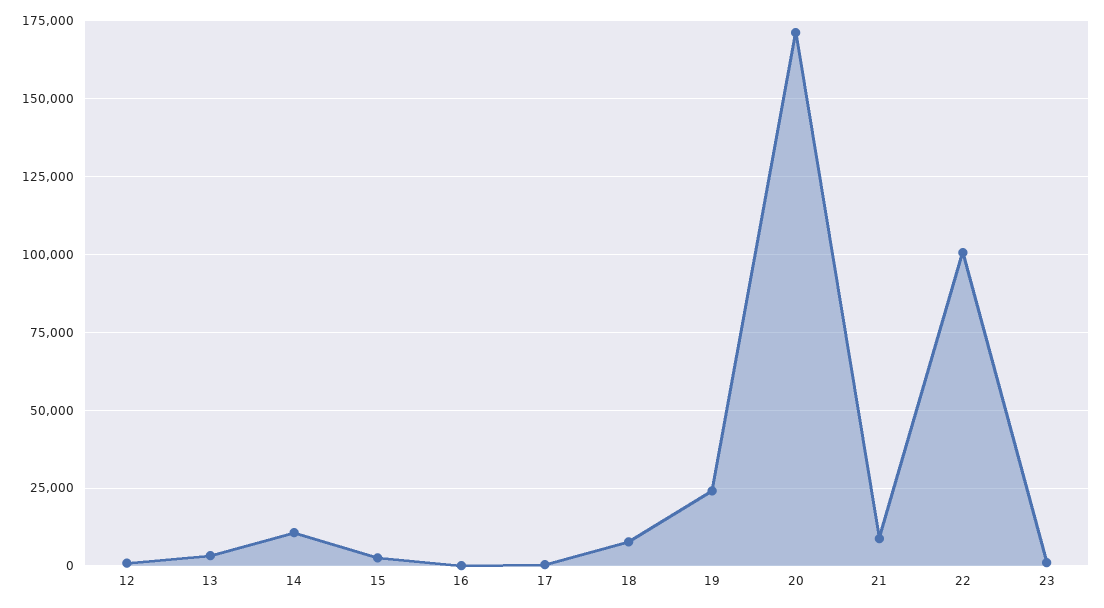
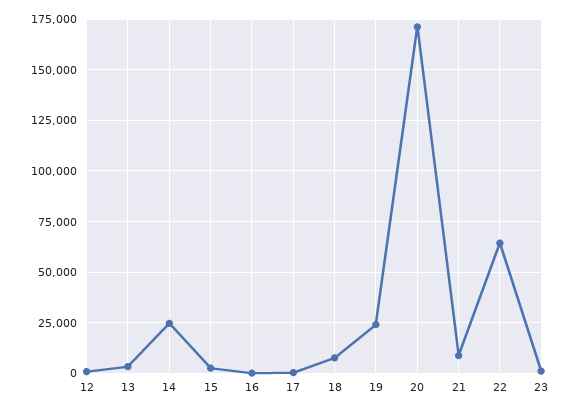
  {
    "12": 0,
    "13": 2500,
-   "14": 10000,
+   "14": 25000,
    "15": 2500,
    "16": 0,
    "17": 0,
    "18": 7500,
    "19": 25000,
    "20": 170000,
    "21": 7500,
-   "22": 100000,
+   "22": 65000,
    "23": 0
  }

